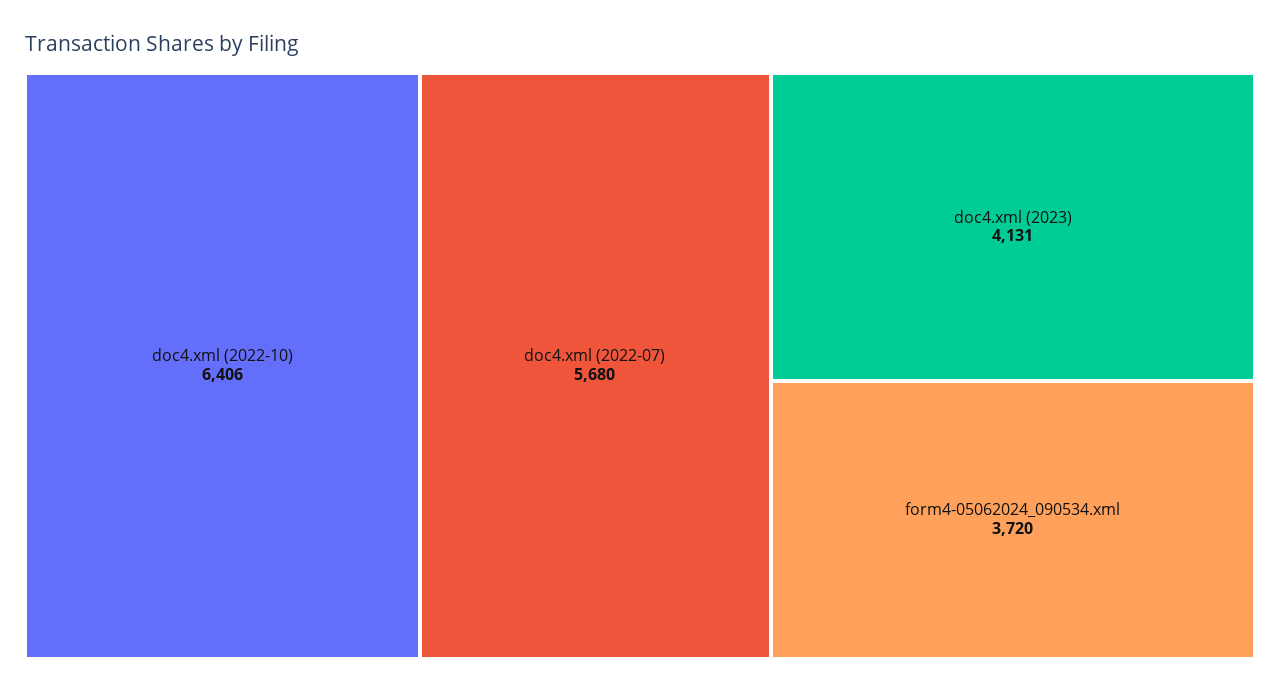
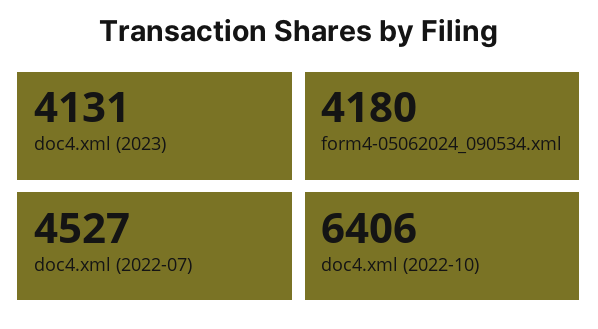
  {
    "doc4.xml (2022-10)": 6406,
-   "doc4.xml (2022-07)": 5680,
+   "doc4.xml (2022-07)": 4527,
    "doc4.xml (2023)": 4131,
-   "form4-05062024_090534.xml": 3720
+   "form4-05062024_090534.xml": 4180
  }

